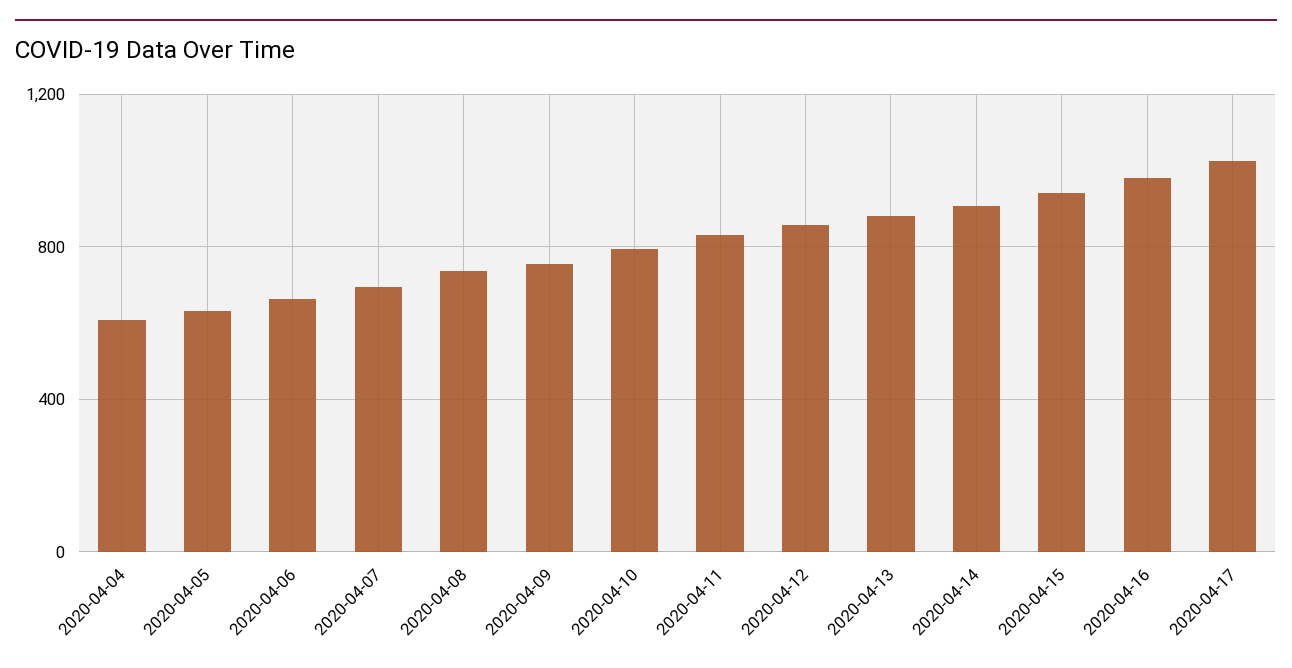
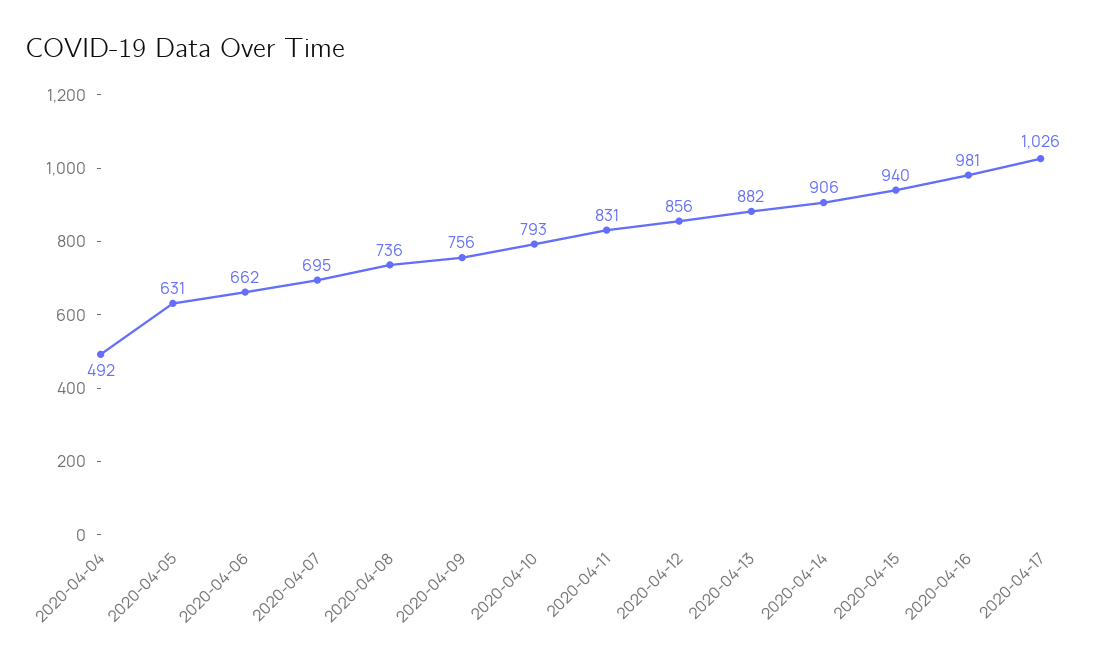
  {
-   "2020-04-04": 600,
+   "2020-04-04": 492,
    "2020-04-05": 631,
    "2020-04-06": 662,
    "2020-04-07": 695,
    "2020-04-08": 736,
    "2020-04-09": 756,
    "2020-04-10": 793,
    "2020-04-11": 831,
    "2020-04-12": 856,
    "2020-04-13": 882,
    "2020-04-14": 906,
    "2020-04-15": 940,
    "2020-04-16": 981,
    "2020-04-17": 1026
  }

